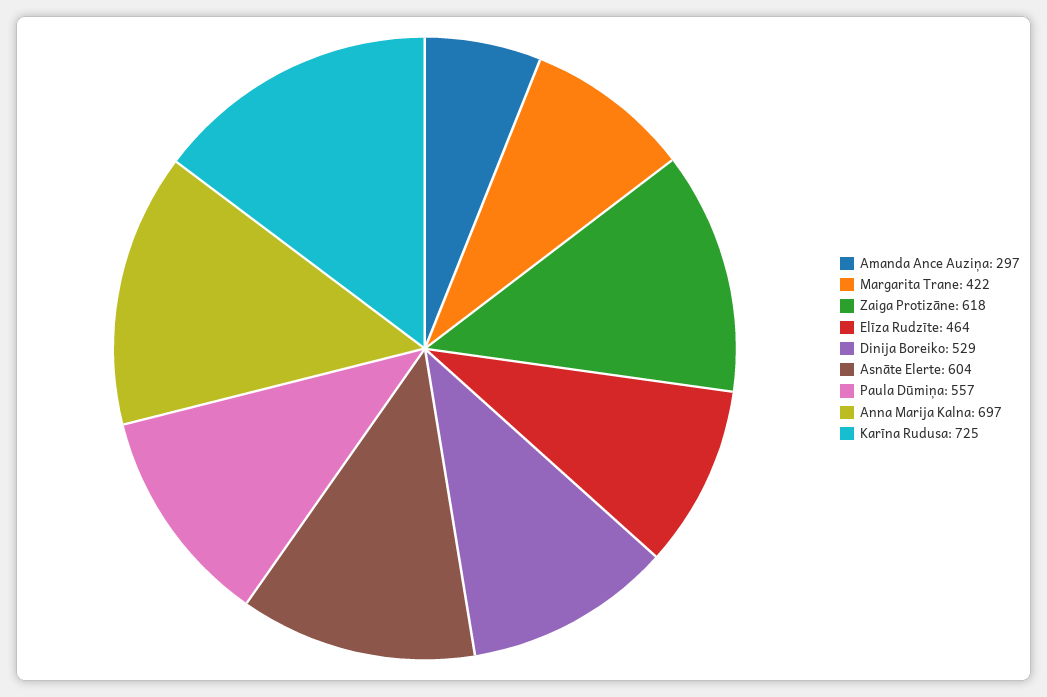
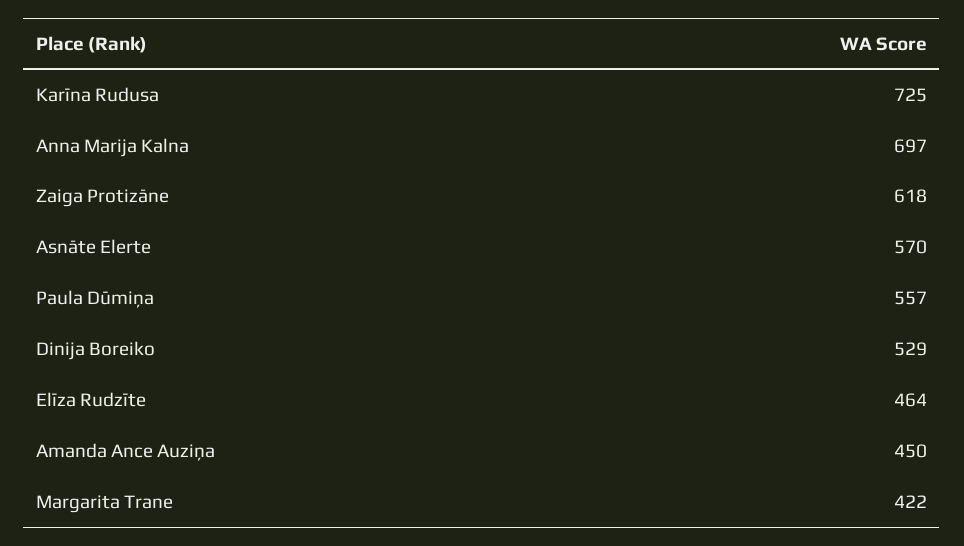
  {
-   "Amanda Ance Auziņa": 297,
+   "Amanda Ance Auziņa": 450,
    "Margarita Trane": 422,
    "Zaiga Protizāne": 618,
    "Elīza Rudzīte": 464,
    "Dinija Boreiko": 529,
-   "Asnāte Elerte": 604,
+   "Asnāte Elerte": 570,
    "Paula Dūmiņa": 557,
    "Anna Marija Kalna": 697,
    "Karīna Rudusa": 725
  }

